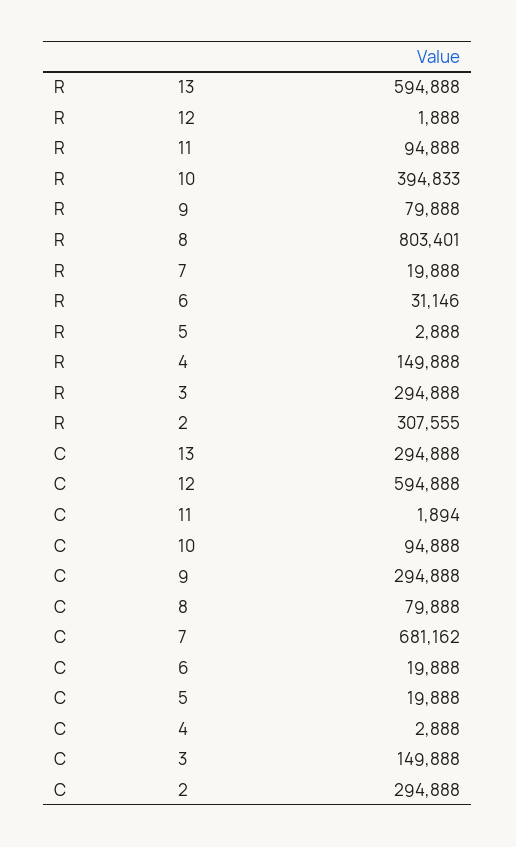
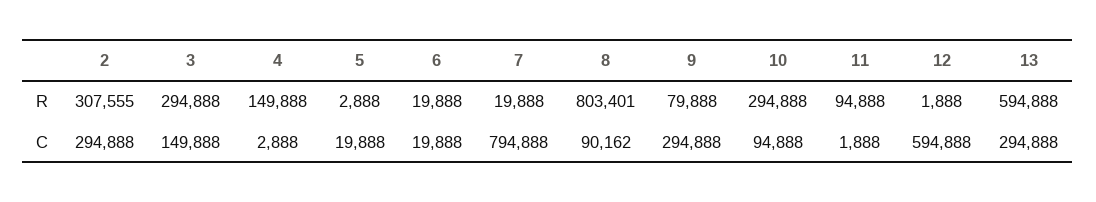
  {
    "R": {
      "13": 594888,
      "12": 1888,
      "11": 94888,
-     "10": 394833,
+     "10": 294888,
      "9": 79888,
      "8": 803401,
      "7": 19888,
-     "6": 31146,
+     "6": 19888,
      "5": 2888,
      "4": 149888,
      "3": 294888,
      "2": 307555
    },
    "C": {
      "13": 294888,
      "12": 594888,
-     "11": 1894,
+     "11": 1888,
      "10": 94888,
      "9": 294888,
-     "8": 79888,
+     "8": 90162,
-     "7": 681162,
+     "7": 794888,
      "6": 19888,
      "5": 19888,
      "4": 2888,
      "3": 149888,
      "2": 294888
    }
  }

